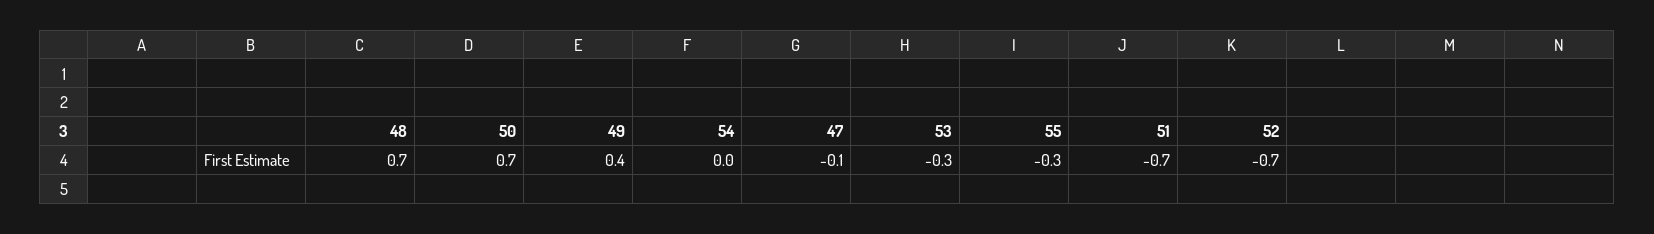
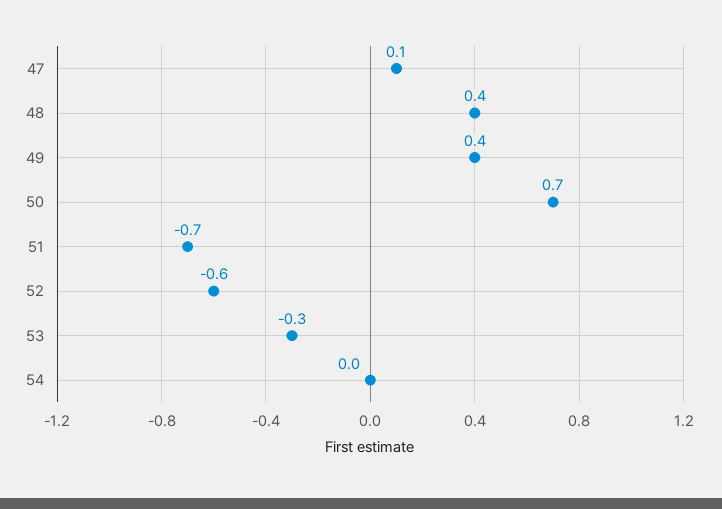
  {
-   "48": 0.7,
+   "48": 0.4,
    "50": 0.7,
    "49": 0.4,
    "54": 0,
-   "47": -0.1,
+   "47": 0.1,
    "53": -0.3,
-   "55": -0.3,
    "51": -0.7,
-   "52": -0.7
+   "52": -0.6
  }

